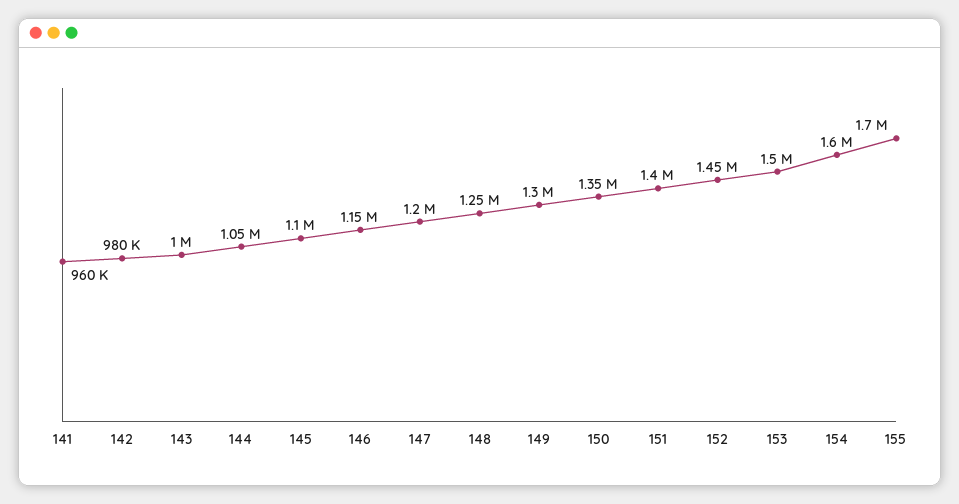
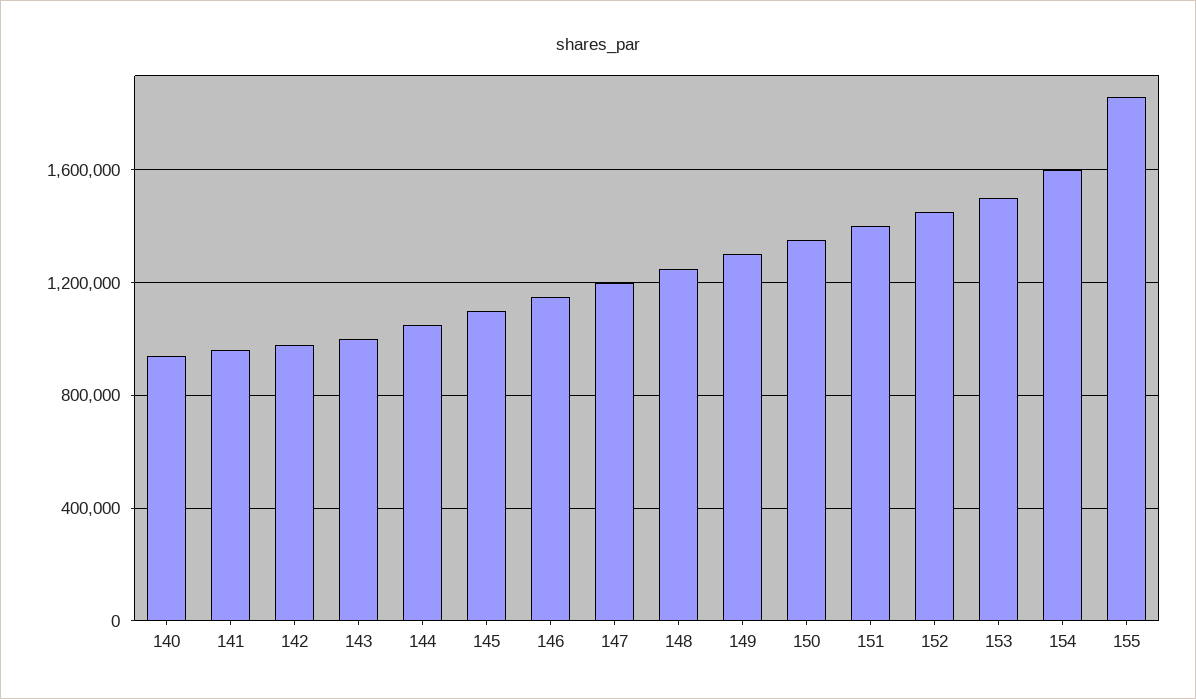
  {
    "141": 960000,
    "142": 980000,
    "143": 1000000,
    "144": 1050000,
    "145": 1100000,
    "146": 1150000,
    "147": 1200000,
    "148": 1250000,
    "149": 1300000,
    "150": 1350000,
    "151": 1400000,
    "152": 1450000,
    "153": 1500000,
    "154": 1600000,
-   "155": 1700000
+   "155": 1850000,
+   "140": 950000
  }

